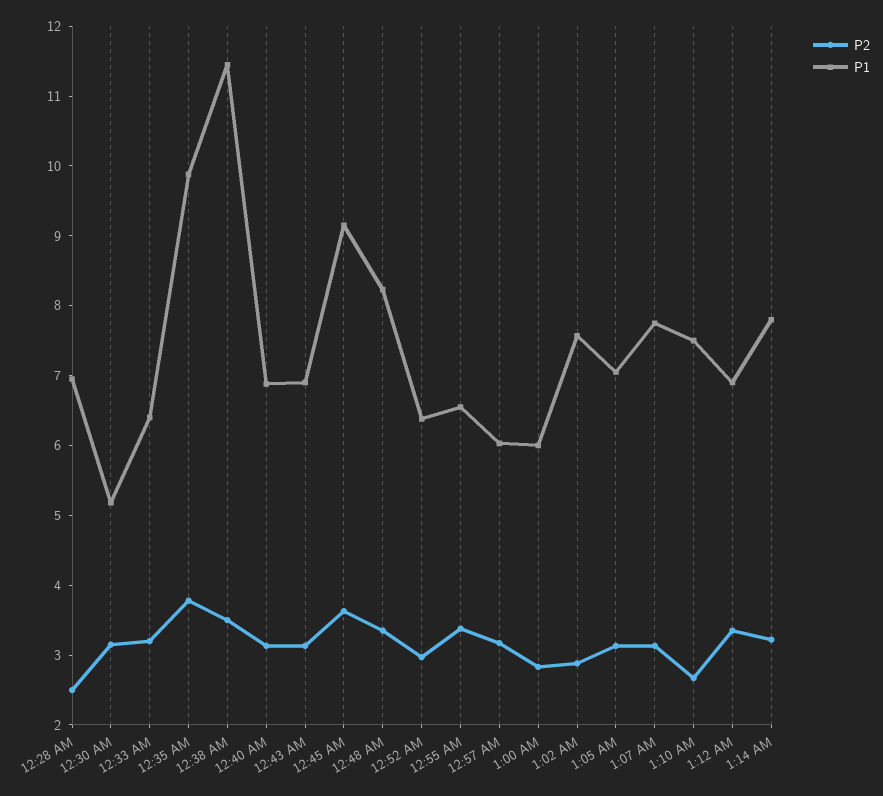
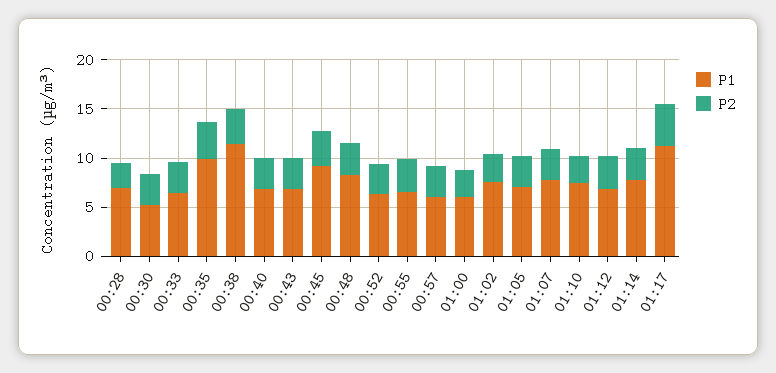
  {
    "P2": {
      "12:28 AM": 2.6,
      "12:30 AM": 3.2,
      "12:33 AM": 3.2,
      "12:35 AM": 3.8,
      "12:38 AM": 3.6,
      "12:40 AM": 3.2,
      "12:43 AM": 3.2,
      "12:45 AM": 3.6,
      "12:48 AM": 3.4,
      "12:52 AM": 3,
      "12:55 AM": 3.4,
      "12:57 AM": 3.2,
      "1:00 AM": 2.8,
      "1:02 AM": 2.8,
      "1:05 AM": 3.2,
      "1:07 AM": 3.2,
      "1:10 AM": 2.6,
      "1:12 AM": 3.4,
-     "1:14 AM": 3.2
+     "1:14 AM": 3.2,
+     "01:17": 4
    },
    "P1": {
      "12:28 AM": 7,
      "12:30 AM": 5.2,
      "12:33 AM": 6.4,
      "12:35 AM": 9.8,
      "12:38 AM": 11.4,
      "12:40 AM": 6.8,
      "12:43 AM": 7,
      "12:45 AM": 9.2,
      "12:48 AM": 8.2,
      "12:52 AM": 6.4,
      "12:55 AM": 6.6,
      "12:57 AM": 6,
      "1:00 AM": 6,
      "1:02 AM": 7.6,
      "1:05 AM": 7,
      "1:07 AM": 7.8,
      "1:10 AM": 7.6,
      "1:12 AM": 7,
-     "1:14 AM": 7.8
+     "1:14 AM": 7.8,
+     "01:17": 11
    }
  }

